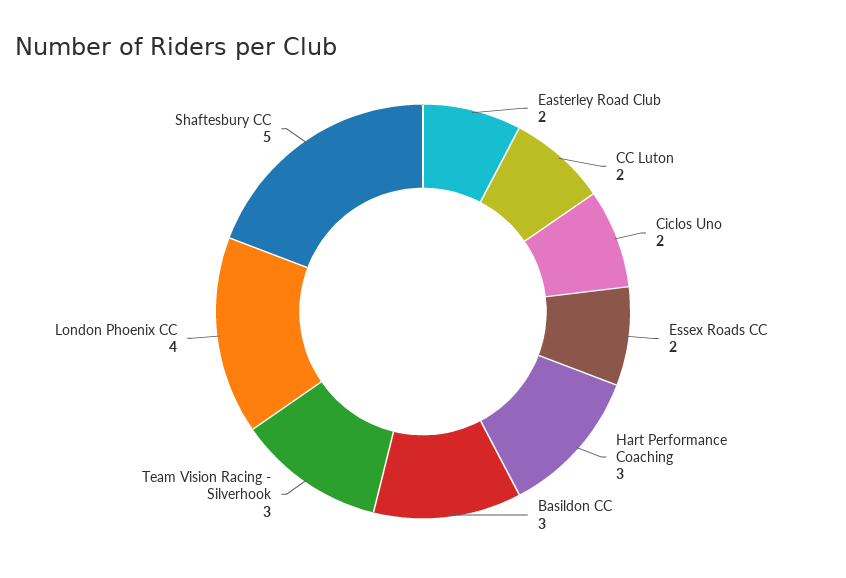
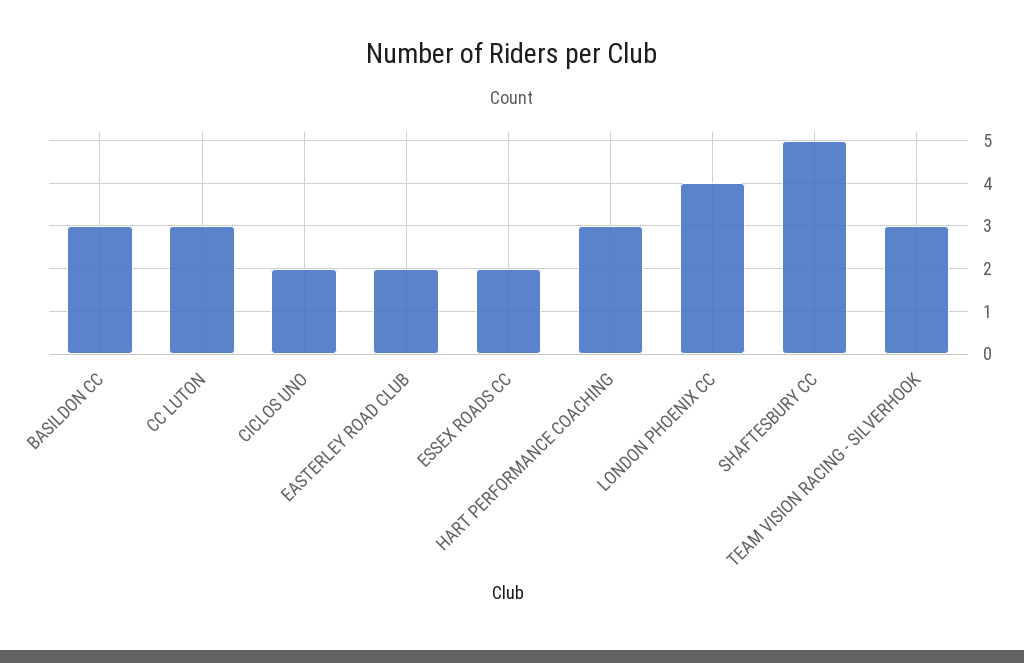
  {
    "Easterley Road Club": 2,
-   "CC Luton": 2,
+   "CC Luton": 3,
    "Ciclos Uno": 2,
    "Essex Roads CC": 2,
    "Hart Performance Coaching": 3,
    "Basildon CC": 3,
    "Team Vision Racing - Silverhook": 3,
    "London Phoenix CC": 4,
    "Shaftesbury CC": 5
  }

